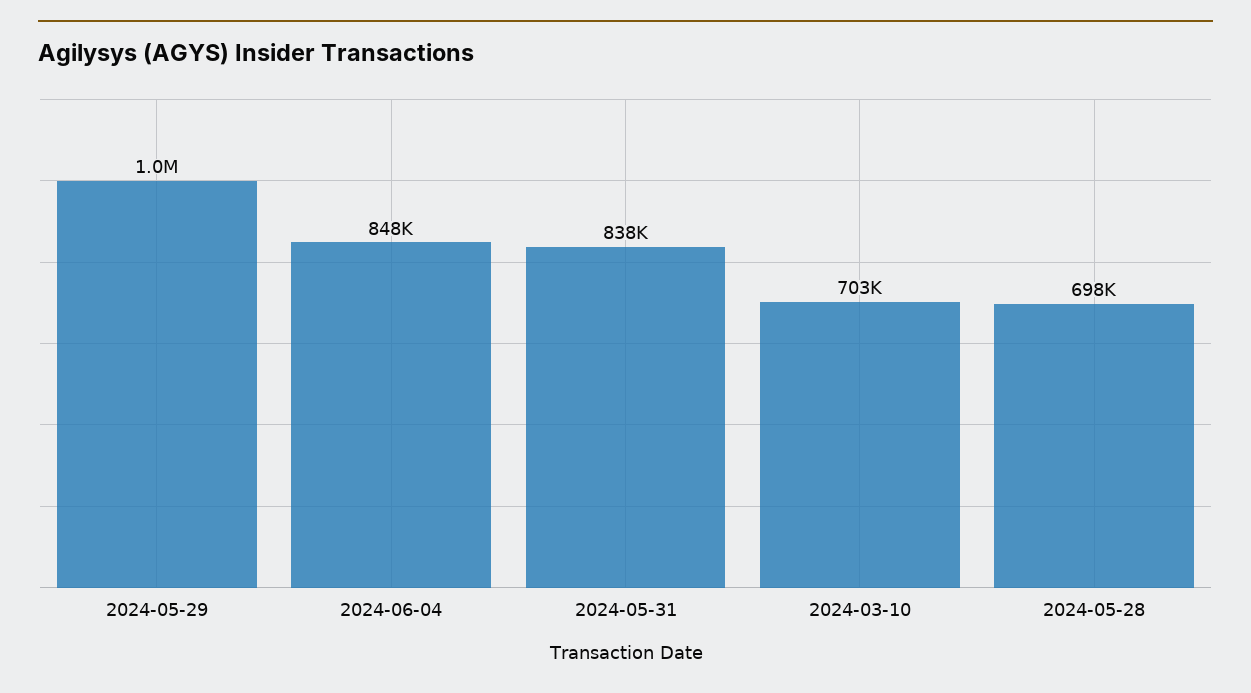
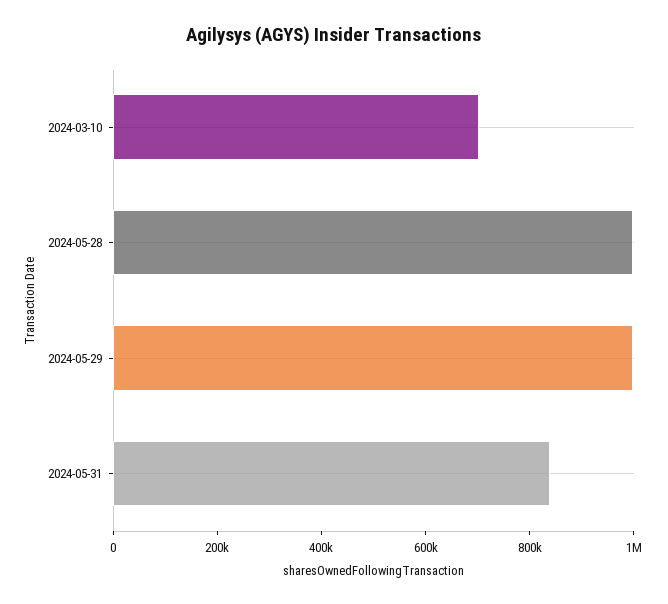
  {
    "2024-05-29": 1000000,
-   "2024-06-04": 848000,
    "2024-05-31": 838000,
    "2024-03-10": 703000,
-   "2024-05-28": 698000
+   "2024-05-28": 1000000
  }

